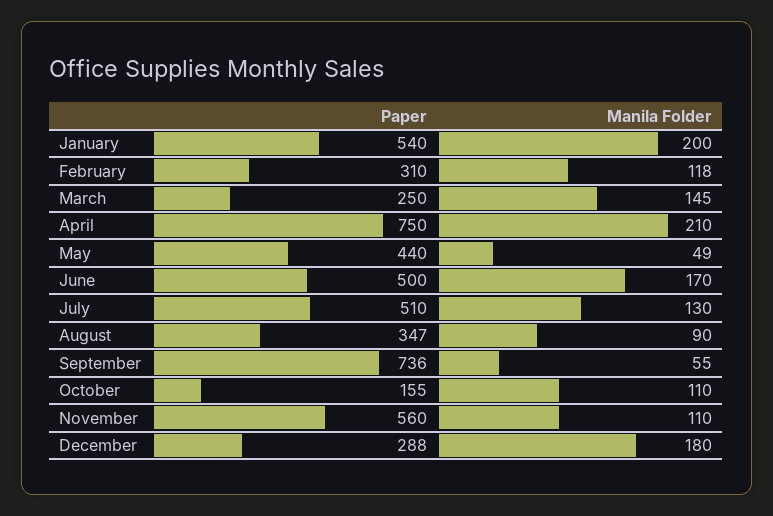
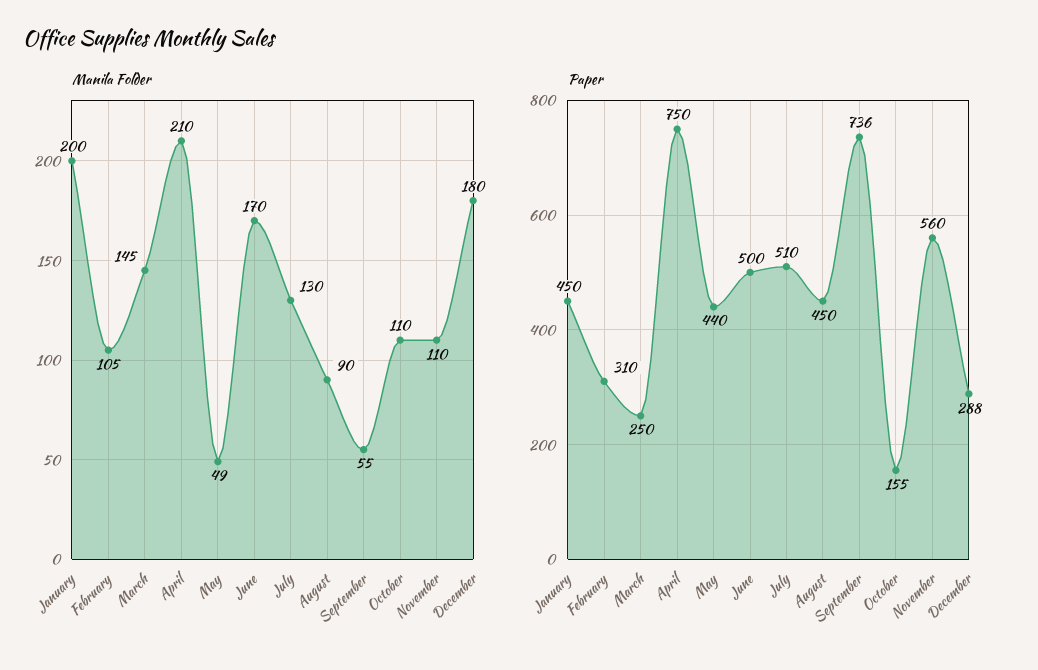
  {
    "Paper": {
-     "January": 540,
+     "January": 450,
      "February": 310,
      "March": 250,
      "April": 750,
      "May": 440,
      "June": 500,
      "July": 510,
-     "August": 347,
+     "August": 450,
      "September": 736,
      "October": 155,
      "November": 560,
      "December": 288
    },
    "Manila Folder": {
      "January": 200,
-     "February": 118,
+     "February": 105,
      "March": 145,
      "April": 210,
      "May": 49,
      "June": 170,
      "July": 130,
      "August": 90,
      "September": 55,
      "October": 110,
      "November": 110,
      "December": 180
    }
  }

